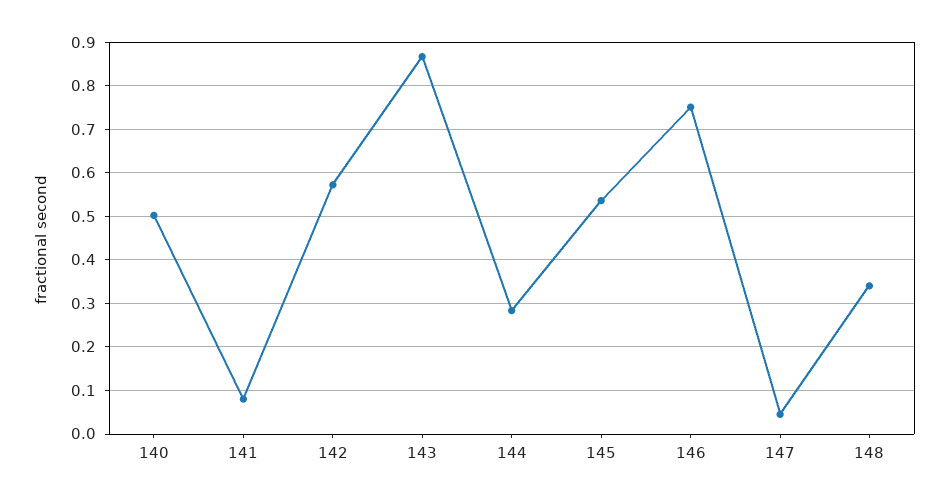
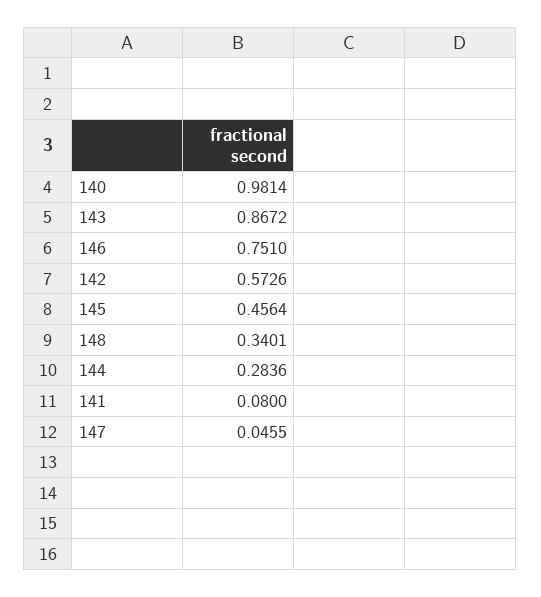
  {
-   "140": 0.5,
+   "140": 0.9814,
    "141": 0.08,
    "142": 0.5726,
    "143": 0.8672,
    "144": 0.2836,
-   "145": 0.54,
+   "145": 0.4564,
    "146": 0.751,
    "147": 0.0455,
    "148": 0.3401
  }

